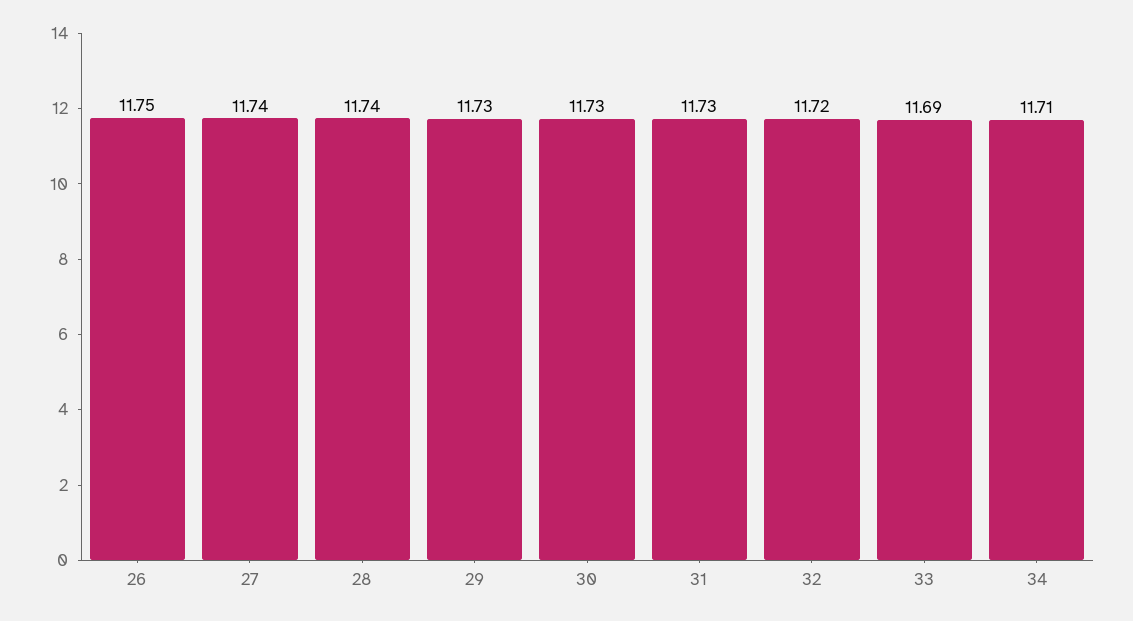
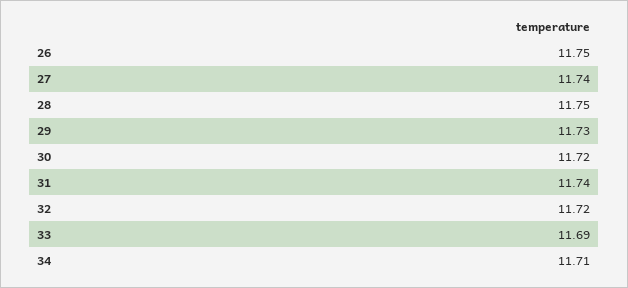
  {
    "26": 11.75,
    "27": 11.74,
-   "28": 11.74,
+   "28": 11.75,
    "29": 11.73,
-   "30": 11.73,
+   "30": 11.72,
-   "31": 11.73,
+   "31": 11.74,
    "32": 11.72,
    "33": 11.69,
    "34": 11.71
  }

